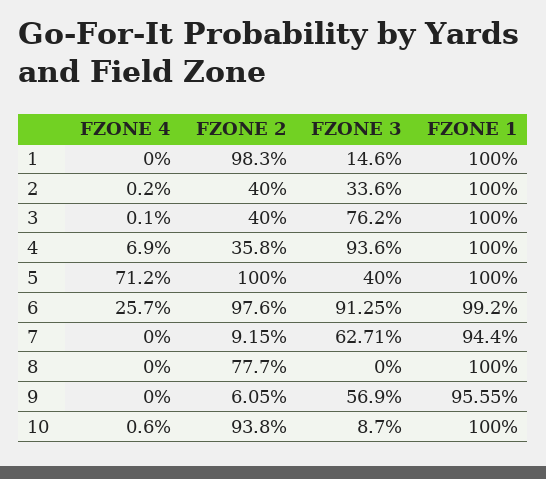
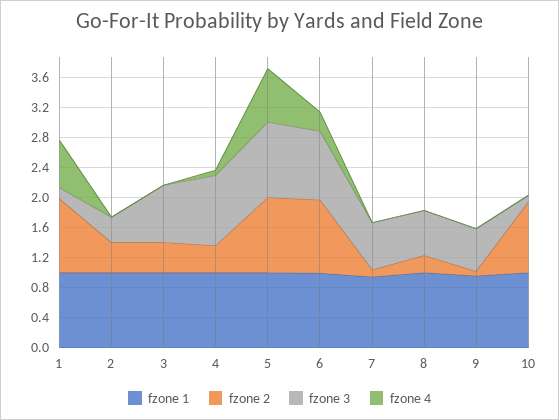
  {
    "FZONE 4": {
-     "1": 0,
+     "1": 0.6,
      "2": 0.002,
      "3": 0.001,
      "4": 0.069,
      "5": 0.712,
      "6": 0.257,
      "7": 0,
      "8": 0,
      "9": 0,
      "10": 0.006
    },
    "FZONE 2": {
      "1": 0.983,
      "2": 0.4,
      "3": 0.4,
      "4": 0.358,
      "5": 1,
      "6": 0.976,
      "7": 0.0915,
-     "8": 0.777,
+     "8": 0.2,
      "9": 0.0605,
      "10": 0.938
    },
    "FZONE 3": {
      "1": 0.146,
      "2": 0.336,
      "3": 0.762,
      "4": 0.936,
-     "5": 0.4,
+     "5": 1,
      "6": 0.9125,
      "7": 0.6271,
-     "8": 0,
+     "8": 0.6,
      "9": 0.569,
      "10": 0.087
    },
    "FZONE 1": {
      "1": 1,
      "2": 1,
      "3": 1,
      "4": 1,
      "5": 1,
      "6": 0.992,
      "7": 0.944,
      "8": 1,
      "9": 0.9555,
      "10": 1
    }
  }

